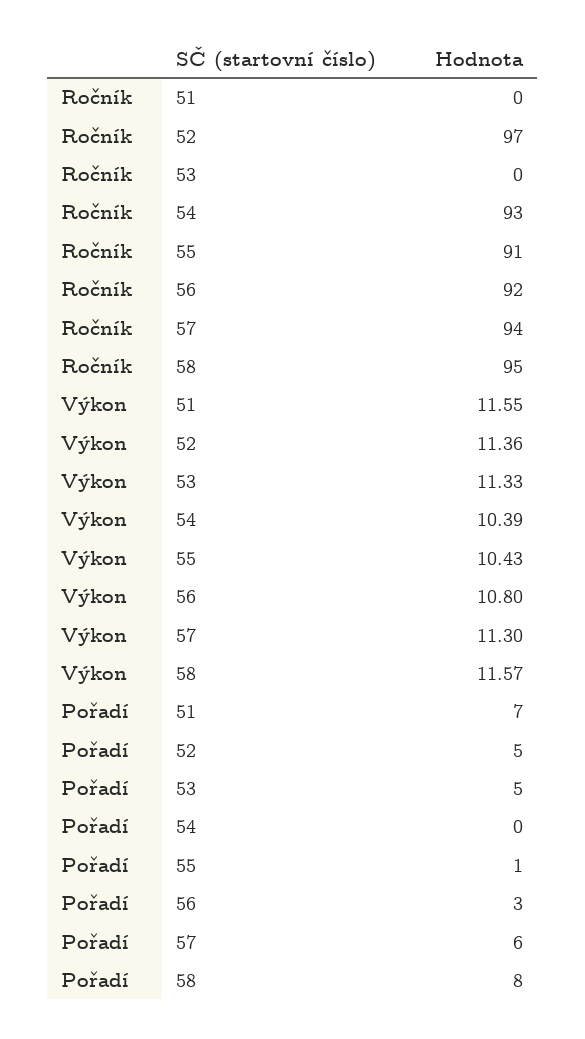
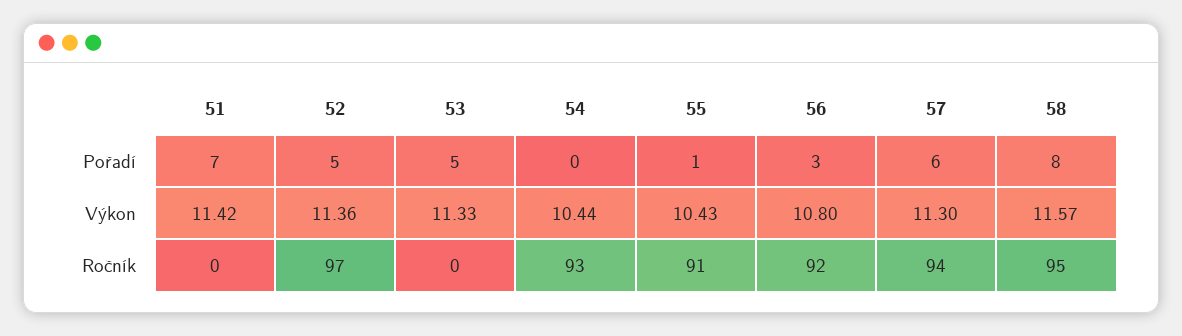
  {
    "Ročník": {
      "51": 0,
      "52": 97,
      "53": 0,
      "54": 93,
      "55": 91,
      "56": 92,
      "57": 94,
      "58": 95
    },
    "Výkon": {
-     "51": 11.55,
+     "51": 11.42,
      "52": 11.36,
      "53": 11.33,
-     "54": 10.39,
+     "54": 10.44,
      "55": 10.43,
      "56": 10.8,
      "57": 11.3,
      "58": 11.57
    },
    "Pořadí": {
      "51": 7,
      "52": 5,
      "53": 5,
      "54": 0,
      "55": 1,
      "56": 3,
      "57": 6,
      "58": 8
    }
  }

